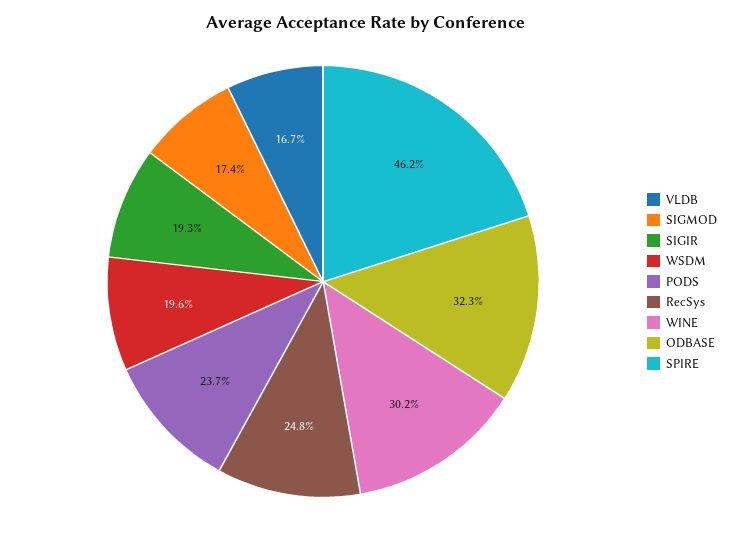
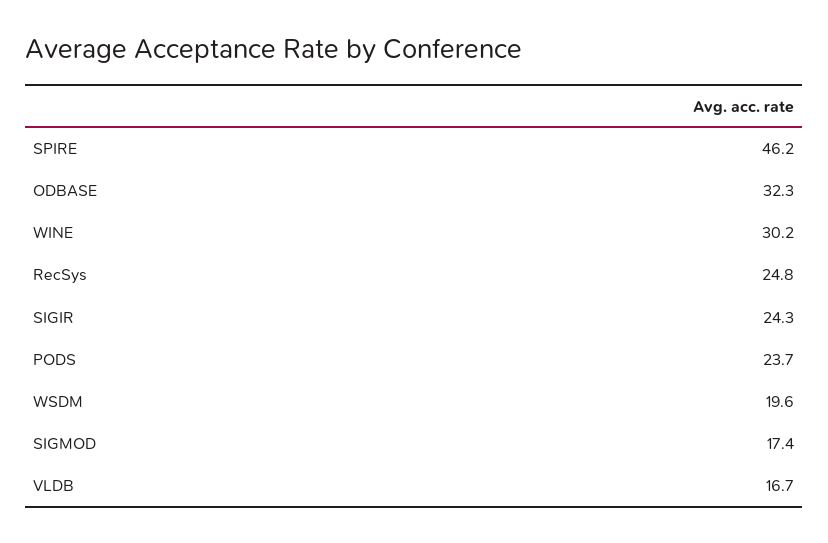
  {
    "VLDB": 16.7,
    "SIGMOD": 17.4,
-   "SIGIR": 19.3,
+   "SIGIR": 24.3,
    "WSDM": 19.6,
    "PODS": 23.7,
    "RecSys": 24.8,
    "WINE": 30.2,
    "ODBASE": 32.3,
    "SPIRE": 46.2
  }

